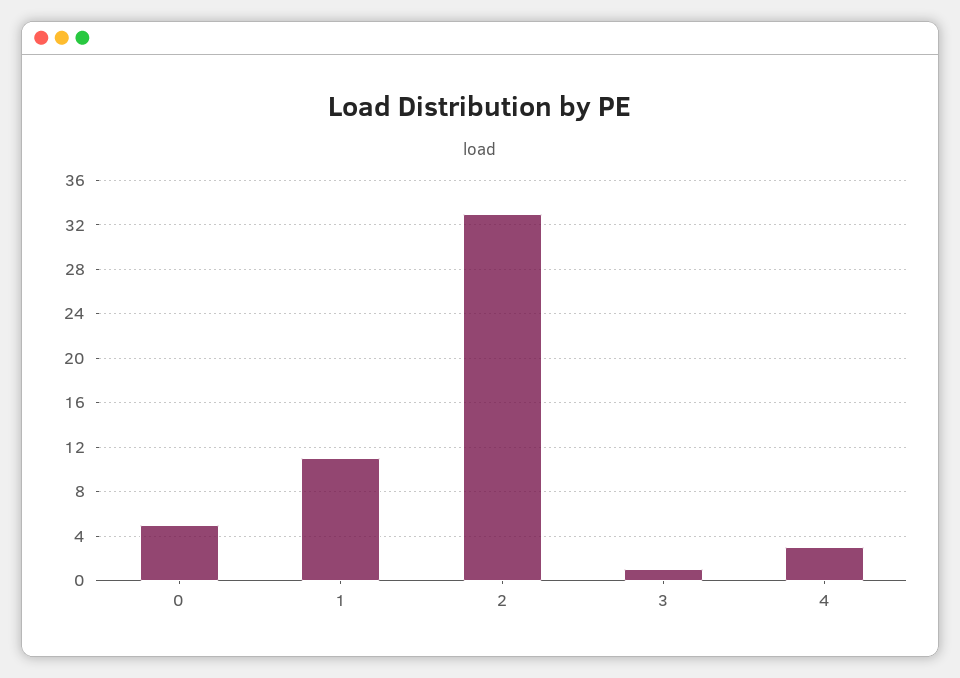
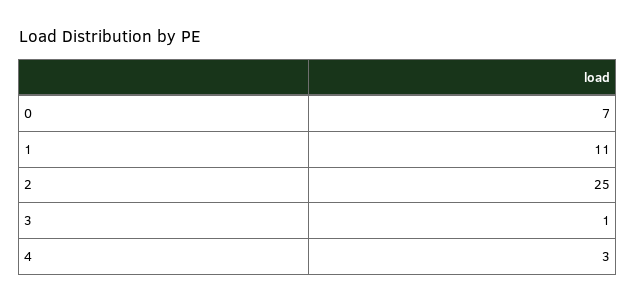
  {
-   "0": 5,
+   "0": 7,
    "1": 11,
-   "2": 33,
+   "2": 25,
    "3": 1,
    "4": 3
  }

